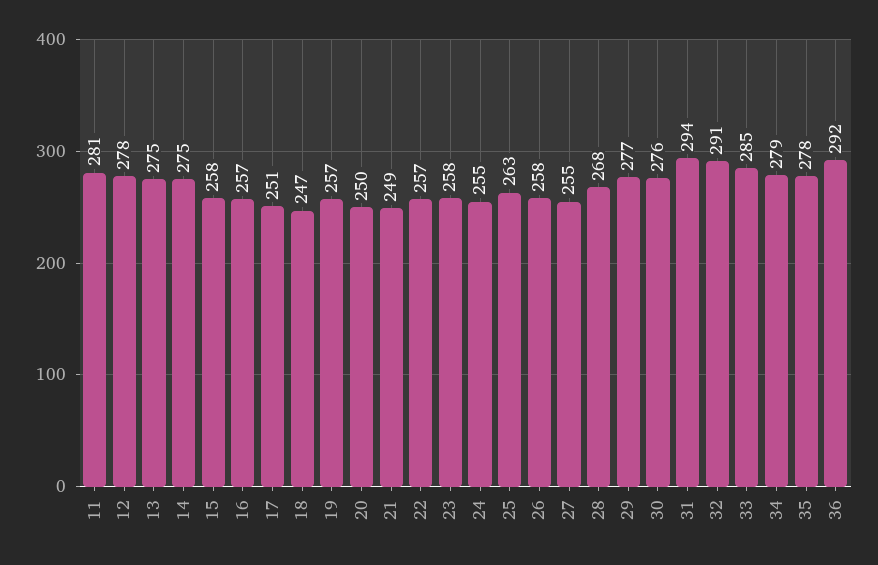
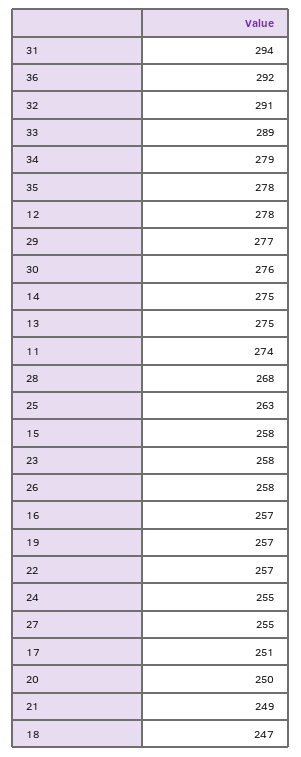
  {
-   "11": 281,
+   "11": 274,
    "12": 278,
    "13": 275,
    "14": 275,
    "15": 258,
    "16": 257,
    "17": 251,
    "18": 247,
    "19": 257,
    "20": 250,
    "21": 249,
    "22": 257,
    "23": 258,
    "24": 255,
    "25": 263,
    "26": 258,
    "27": 255,
    "28": 268,
    "29": 277,
    "30": 276,
    "31": 294,
    "32": 291,
-   "33": 285,
+   "33": 289,
    "34": 279,
    "35": 278,
    "36": 292
  }

